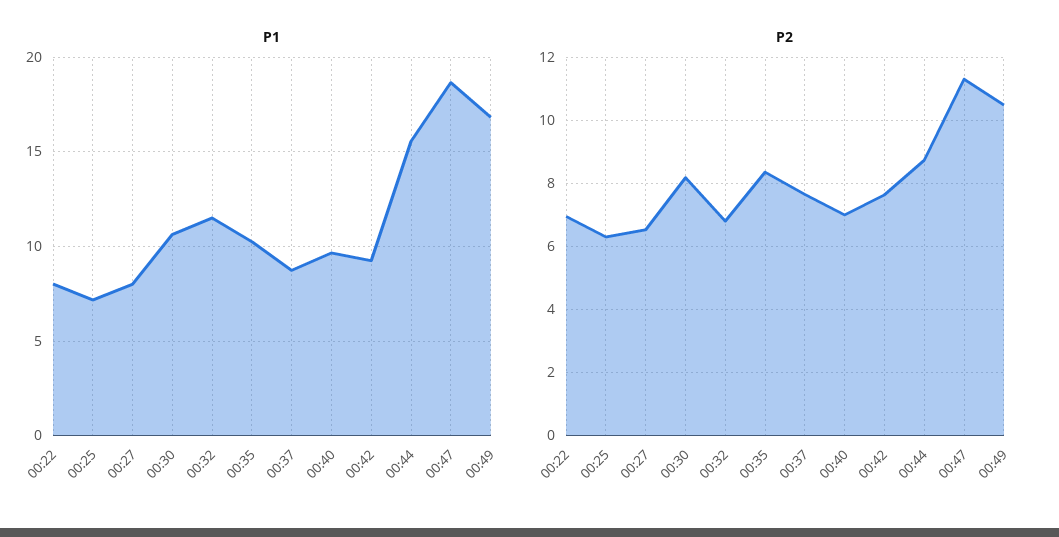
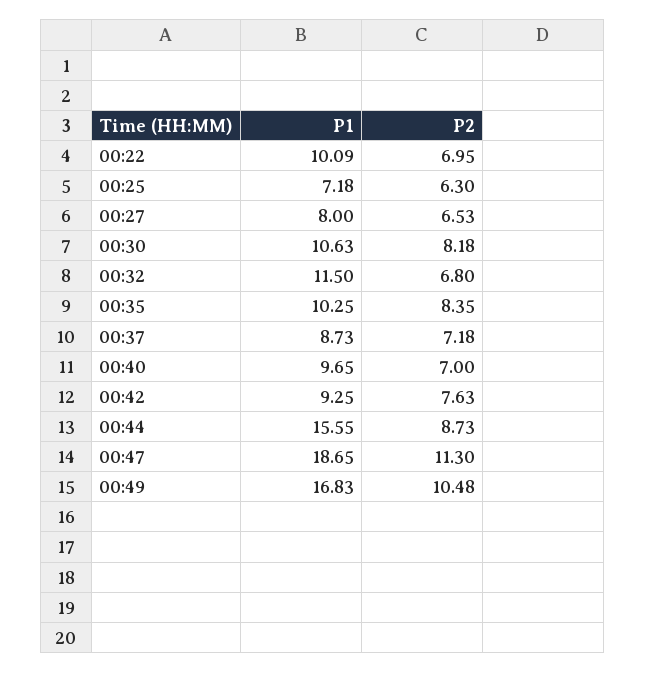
  {
    "P1": {
-     "00:22": 8,
+     "00:22": 10.09,
      "00:25": 7.18,
      "00:27": 8,
      "00:30": 10.63,
      "00:32": 11.5,
      "00:35": 10.25,
      "00:37": 8.73,
      "00:40": 9.65,
      "00:42": 9.25,
      "00:44": 15.55,
      "00:47": 18.65,
      "00:49": 16.83
    },
    "P2": {
      "00:22": 6.95,
      "00:25": 6.3,
      "00:27": 6.53,
      "00:30": 8.18,
      "00:32": 6.8,
      "00:35": 8.35,
-     "00:37": 7.6,
+     "00:37": 7.18,
      "00:40": 7,
      "00:42": 7.63,
      "00:44": 8.73,
      "00:47": 11.3,
      "00:49": 10.48
    }
  }

